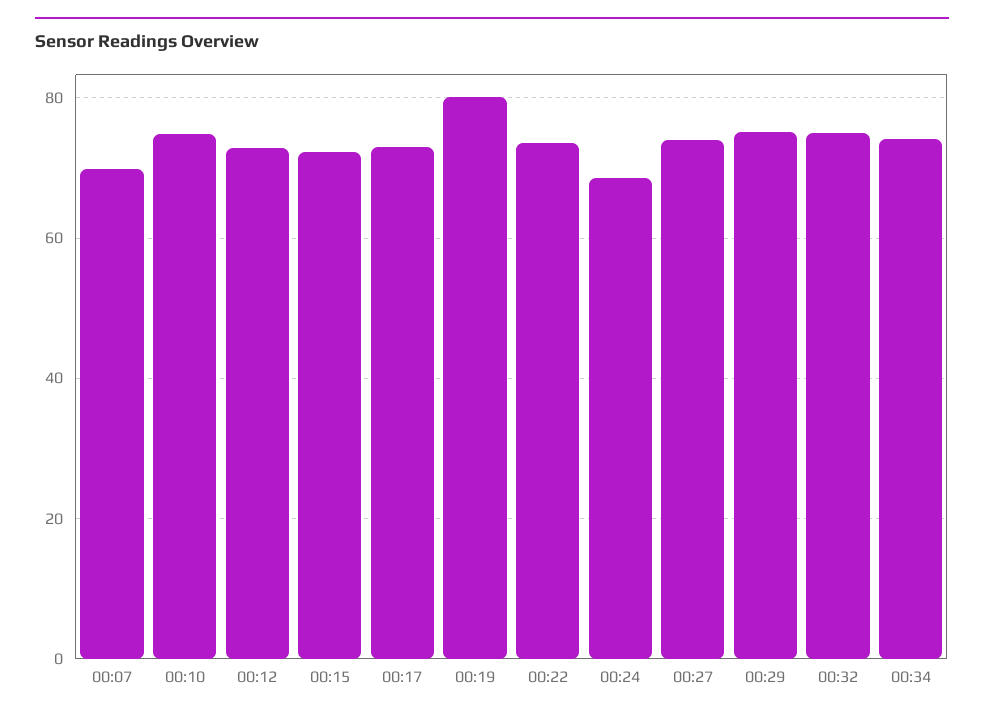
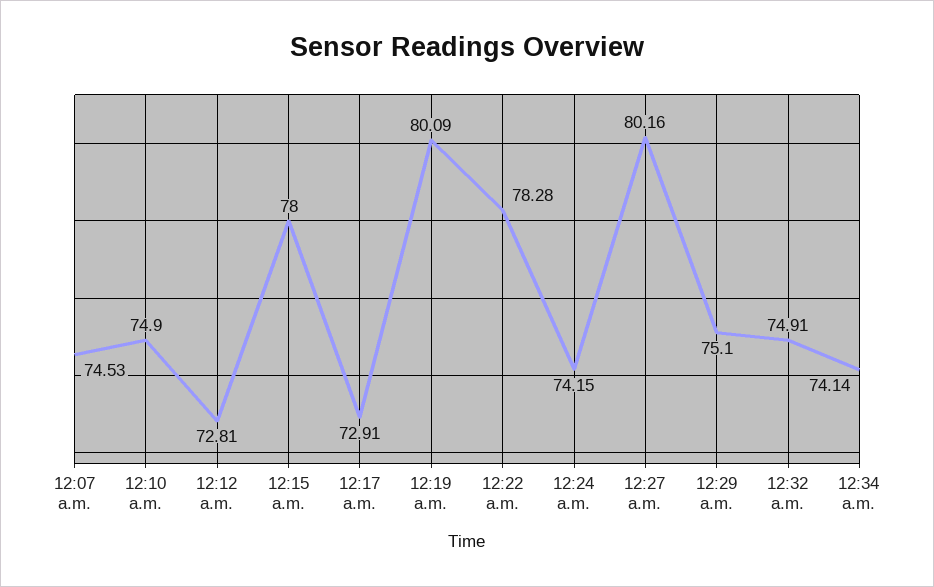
  {
-   "00:07": 70,
+   "00:07": 74.53,
    "00:10": 74.9,
    "00:12": 72.81,
-   "00:15": 72,
+   "00:15": 78,
    "00:17": 72.91,
    "00:19": 80.09,
-   "00:22": 74,
+   "00:22": 78.28,
-   "00:24": 68,
+   "00:24": 74.15,
-   "00:27": 74,
+   "00:27": 80.16,
    "00:29": 75.1,
    "00:32": 74.91,
    "00:34": 74.14
  }

